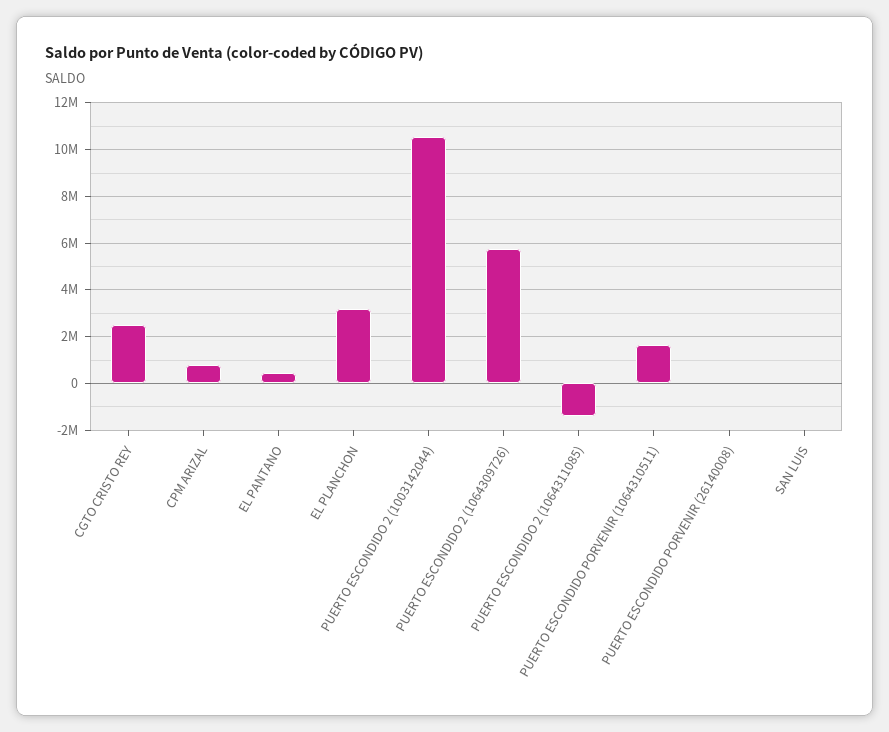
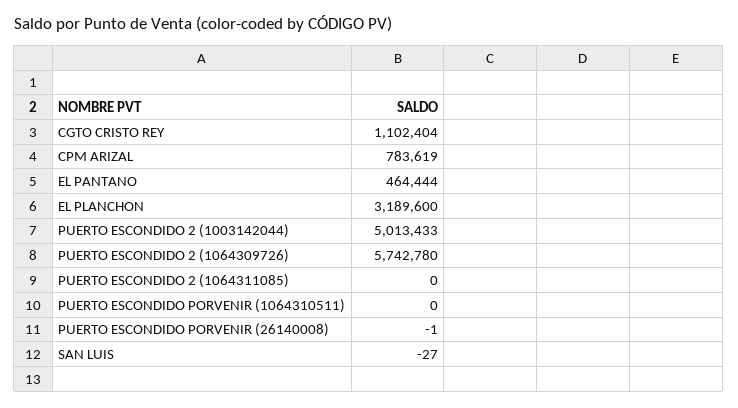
  {
-   "CGTO CRISTO REY": 2500000,
+   "CGTO CRISTO REY": 1102404,
    "CPM ARIZAL": 783619,
    "EL PANTANO": 464444,
    "EL PLANCHON": 3189600,
-   "PUERTO ESCONDIDO 2 (1003142044)": 10500000,
+   "PUERTO ESCONDIDO 2 (1003142044)": 5013433,
    "PUERTO ESCONDIDO 2 (1064309726)": 5742780,
-   "PUERTO ESCONDIDO 2 (1064311085)": -1500000,
+   "PUERTO ESCONDIDO 2 (1064311085)": 0,
-   "PUERTO ESCONDIDO PORVENIR (1064310511)": 1500000,
+   "PUERTO ESCONDIDO PORVENIR (1064310511)": 0,
    "PUERTO ESCONDIDO PORVENIR (26140008)": -1,
    "SAN LUIS": -27
  }

